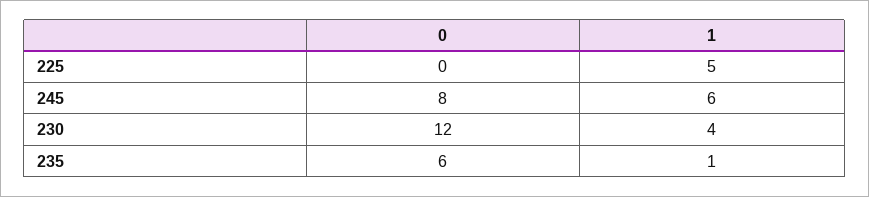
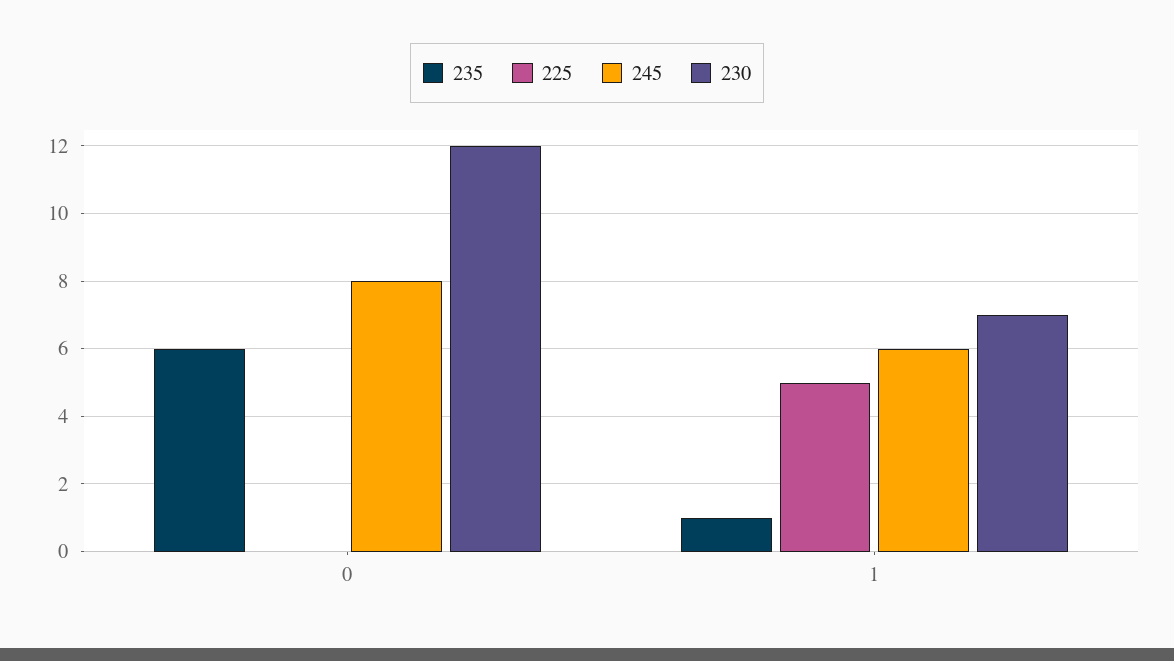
  {
    "225": {
      "0": 0,
      "1": 5
    },
    "245": {
      "0": 8,
      "1": 6
    },
    "230": {
      "0": 12,
-     "1": 4
+     "1": 7
    },
    "235": {
      "0": 6,
      "1": 1
    }
  }

